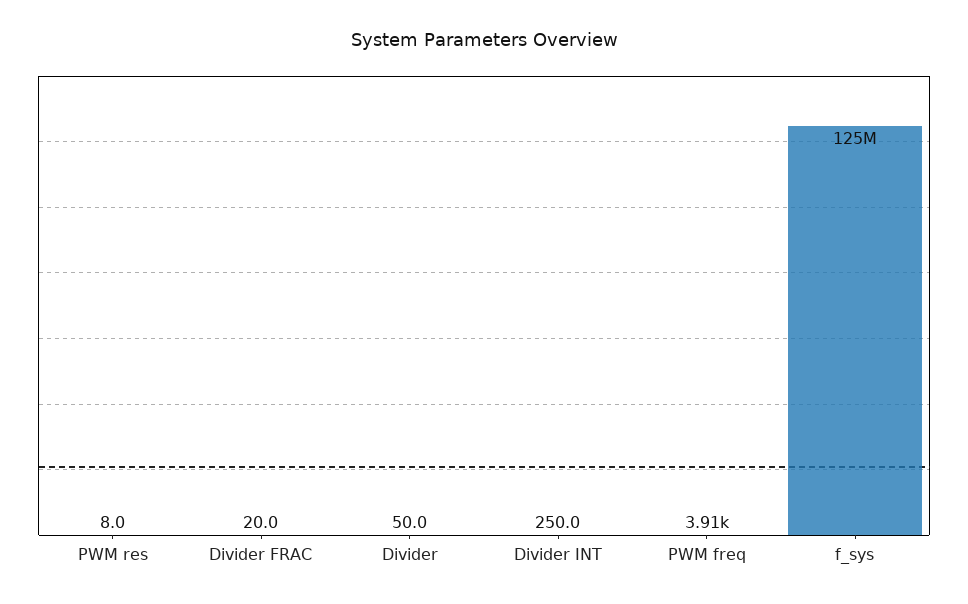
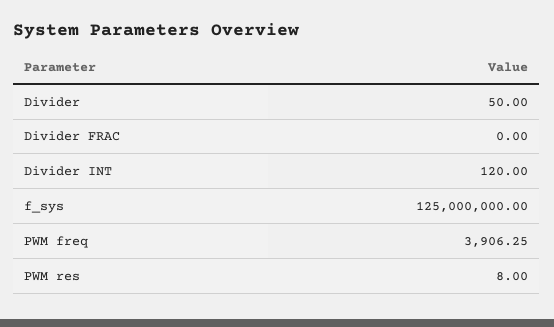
  {
    "PWM res": 8,
-   "Divider FRAC": 20,
+   "Divider FRAC": 0,
    "Divider": 50,
-   "Divider INT": 250,
+   "Divider INT": 120,
    "PWM freq": 3906.25,
    "f_sys": 125000000
  }

